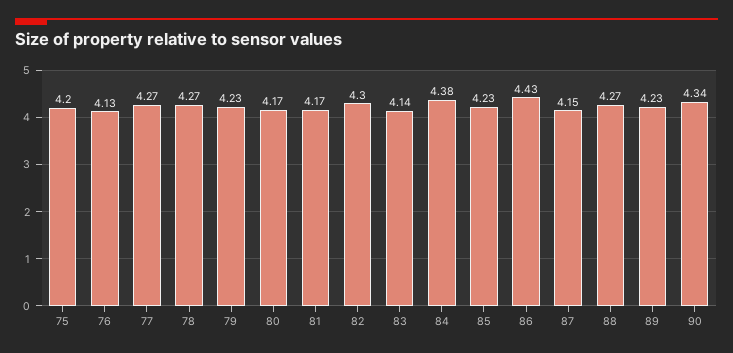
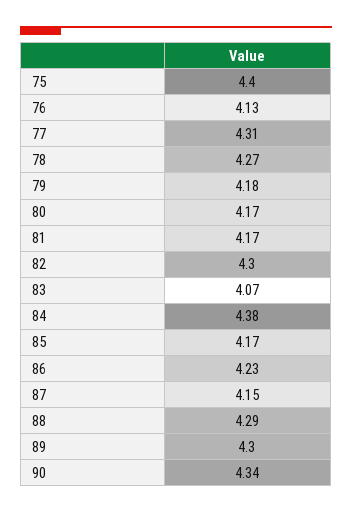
  {
-   "75": 4.2,
+   "75": 4.4,
    "76": 4.13,
-   "77": 4.27,
+   "77": 4.31,
    "78": 4.27,
-   "79": 4.23,
+   "79": 4.18,
    "80": 4.17,
    "81": 4.17,
    "82": 4.3,
-   "83": 4.14,
+   "83": 4.07,
    "84": 4.38,
-   "85": 4.23,
+   "85": 4.17,
-   "86": 4.43,
+   "86": 4.23,
    "87": 4.15,
-   "88": 4.27,
+   "88": 4.29,
-   "89": 4.23,
+   "89": 4.3,
    "90": 4.34
  }

